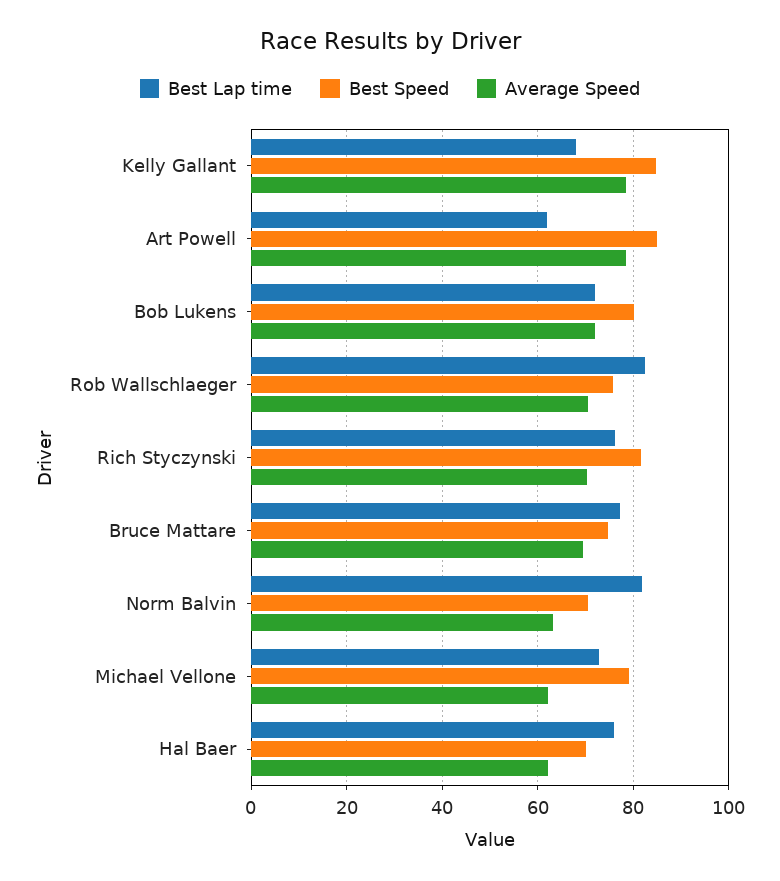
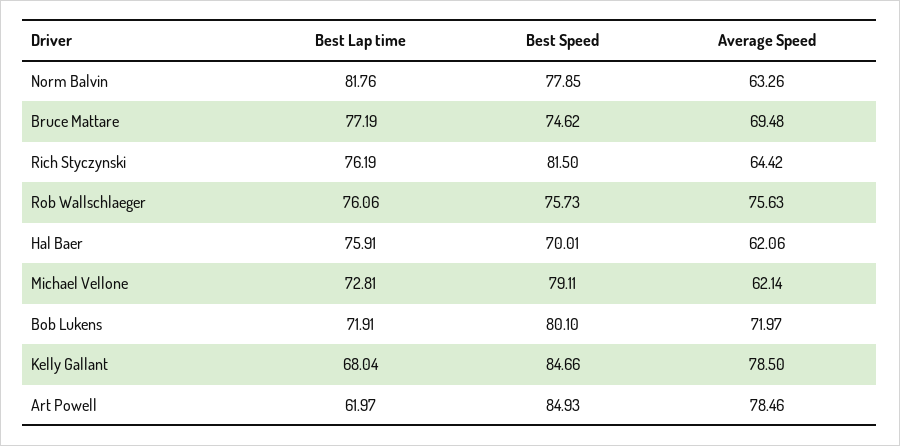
  {
    "Best Lap time": {
      "Kelly Gallant": 68.04,
      "Art Powell": 61.97,
      "Bob Lukens": 71.91,
-     "Rob Wallschlaeger": 82,
+     "Rob Wallschlaeger": 76.06,
      "Rich Styczynski": 76.19,
      "Bruce Mattare": 77.19,
      "Norm Balvin": 81.76,
      "Michael Vellone": 72.81,
      "Hal Baer": 75.91
    },
    "Best Speed": {
      "Kelly Gallant": 84.66,
      "Art Powell": 84.93,
      "Bob Lukens": 80.1,
      "Rob Wallschlaeger": 75.73,
      "Rich Styczynski": 81.5,
      "Bruce Mattare": 74.62,
-     "Norm Balvin": 70,
+     "Norm Balvin": 77.85,
      "Michael Vellone": 79.11,
      "Hal Baer": 70.01
    },
    "Average Speed": {
      "Kelly Gallant": 78.5,
      "Art Powell": 78.46,
      "Bob Lukens": 71.97,
-     "Rob Wallschlaeger": 70,
+     "Rob Wallschlaeger": 75.63,
-     "Rich Styczynski": 70,
+     "Rich Styczynski": 64.42,
      "Bruce Mattare": 69.48,
      "Norm Balvin": 63.26,
      "Michael Vellone": 62.14,
      "Hal Baer": 62.06
    }
  }

